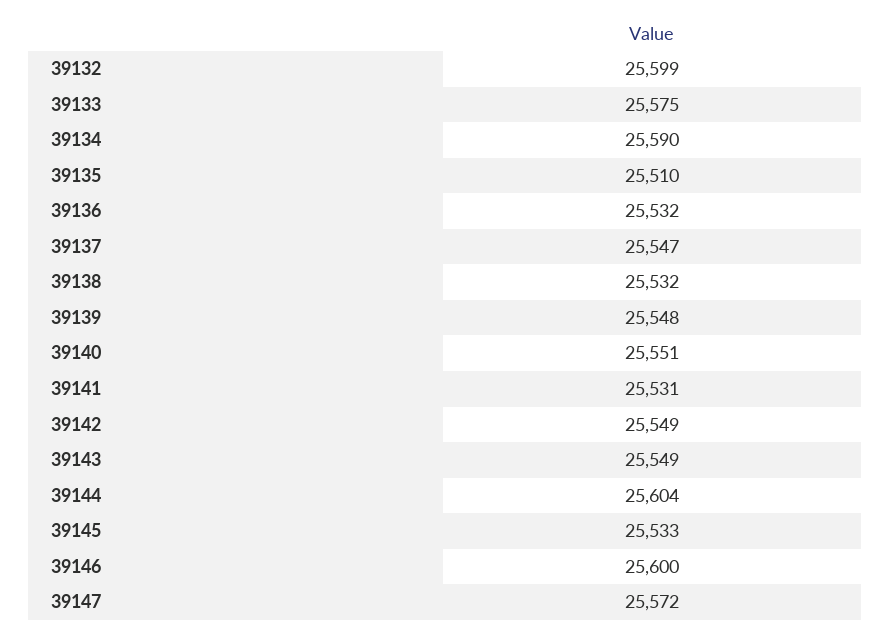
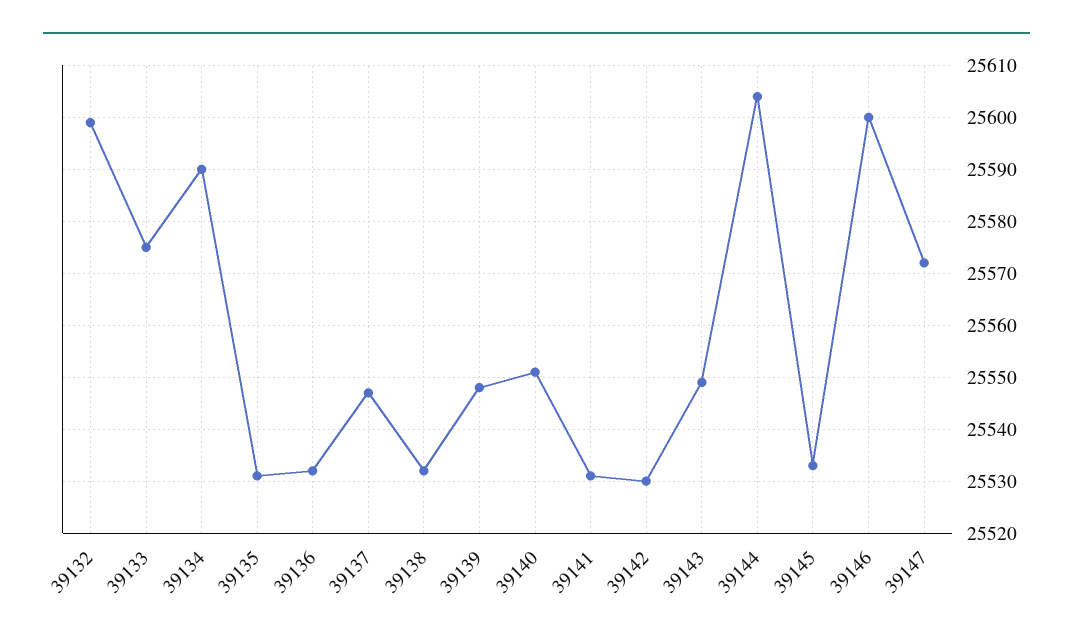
  {
    "39132": 25599,
    "39133": 25575,
    "39134": 25590,
-   "39135": 25510,
+   "39135": 25530,
    "39136": 25532,
    "39137": 25547,
    "39138": 25532,
    "39139": 25548,
    "39140": 25551,
    "39141": 25531,
-   "39142": 25549,
+   "39142": 25530,
    "39143": 25549,
    "39144": 25604,
    "39145": 25533,
    "39146": 25600,
    "39147": 25572
  }

